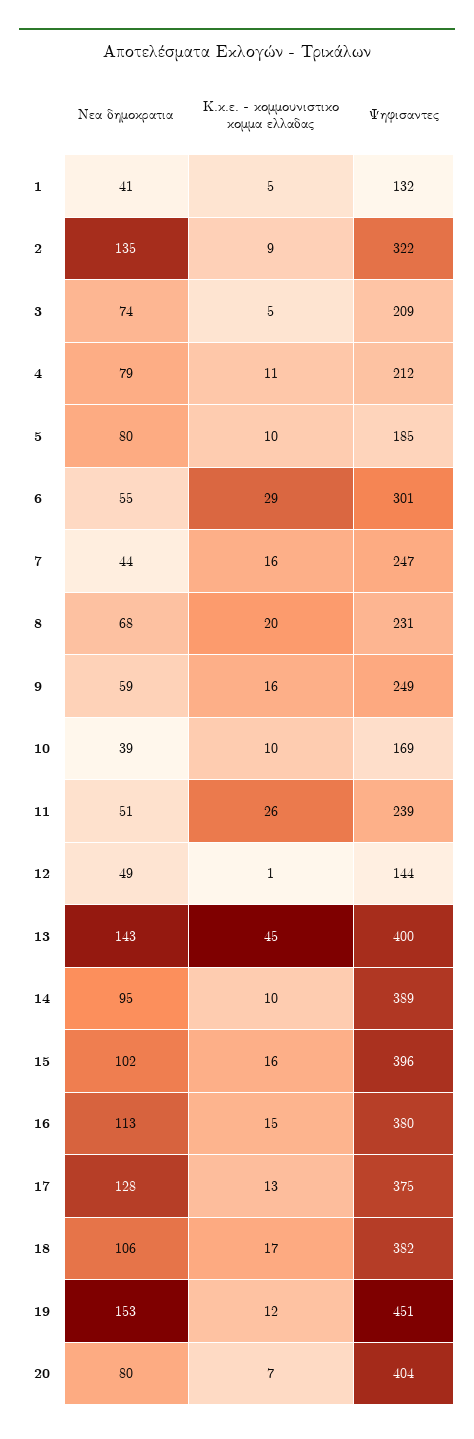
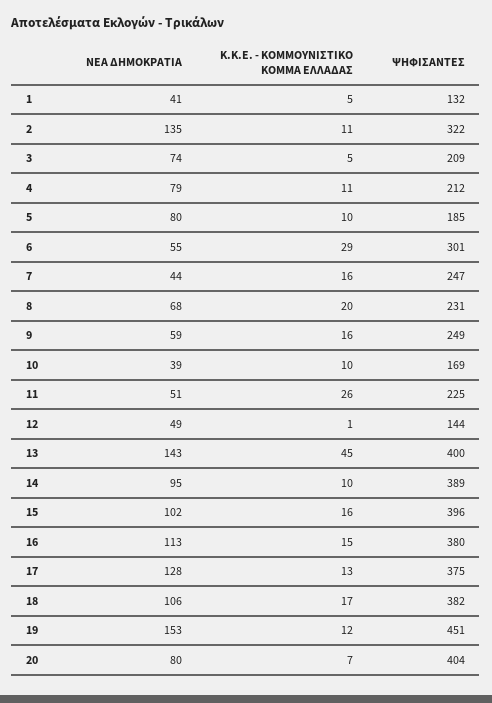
  {
    "Νεα δημοκρατια": {
      "1": 41,
      "2": 135,
      "3": 74,
      "4": 79,
      "5": 80,
      "6": 55,
      "7": 44,
      "8": 68,
      "9": 59,
      "10": 39,
      "11": 51,
      "12": 49,
      "13": 143,
      "14": 95,
      "15": 102,
      "16": 113,
      "17": 128,
      "18": 106,
      "19": 153,
      "20": 80
    },
    "Κ.κ.ε. - κομμουνιστικο κομμα ελλαδας": {
      "1": 5,
-     "2": 9,
+     "2": 11,
      "3": 5,
      "4": 11,
      "5": 10,
      "6": 29,
      "7": 16,
      "8": 20,
      "9": 16,
      "10": 10,
      "11": 26,
      "12": 1,
      "13": 45,
      "14": 10,
      "15": 16,
      "16": 15,
      "17": 13,
      "18": 17,
      "19": 12,
      "20": 7
    },
    "Ψηφισαντες": {
      "1": 132,
      "2": 322,
      "3": 209,
      "4": 212,
      "5": 185,
      "6": 301,
      "7": 247,
      "8": 231,
      "9": 249,
      "10": 169,
-     "11": 239,
+     "11": 225,
      "12": 144,
      "13": 400,
      "14": 389,
      "15": 396,
      "16": 380,
      "17": 375,
      "18": 382,
      "19": 451,
      "20": 404
    }
  }

